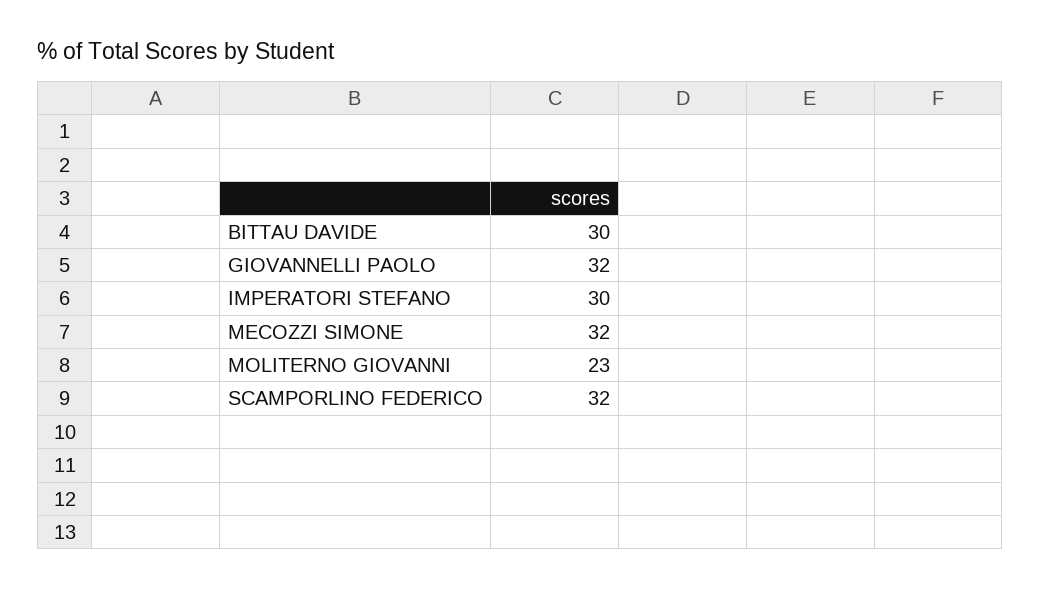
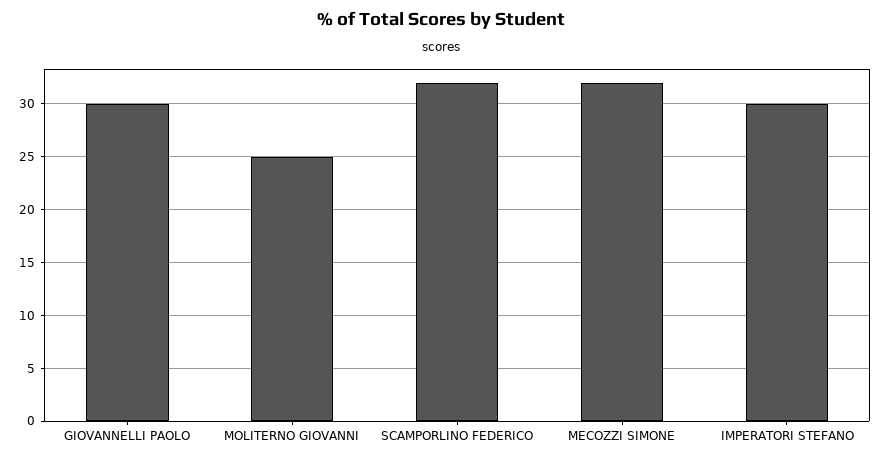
  {
-   "BITTAU DAVIDE": 30,
-   "GIOVANNELLI PAOLO": 32,
+   "GIOVANNELLI PAOLO": 30,
    "IMPERATORI STEFANO": 30,
    "MECOZZI SIMONE": 32,
-   "MOLITERNO GIOVANNI": 23,
+   "MOLITERNO GIOVANNI": 25,
    "SCAMPORLINO FEDERICO": 32
  }

